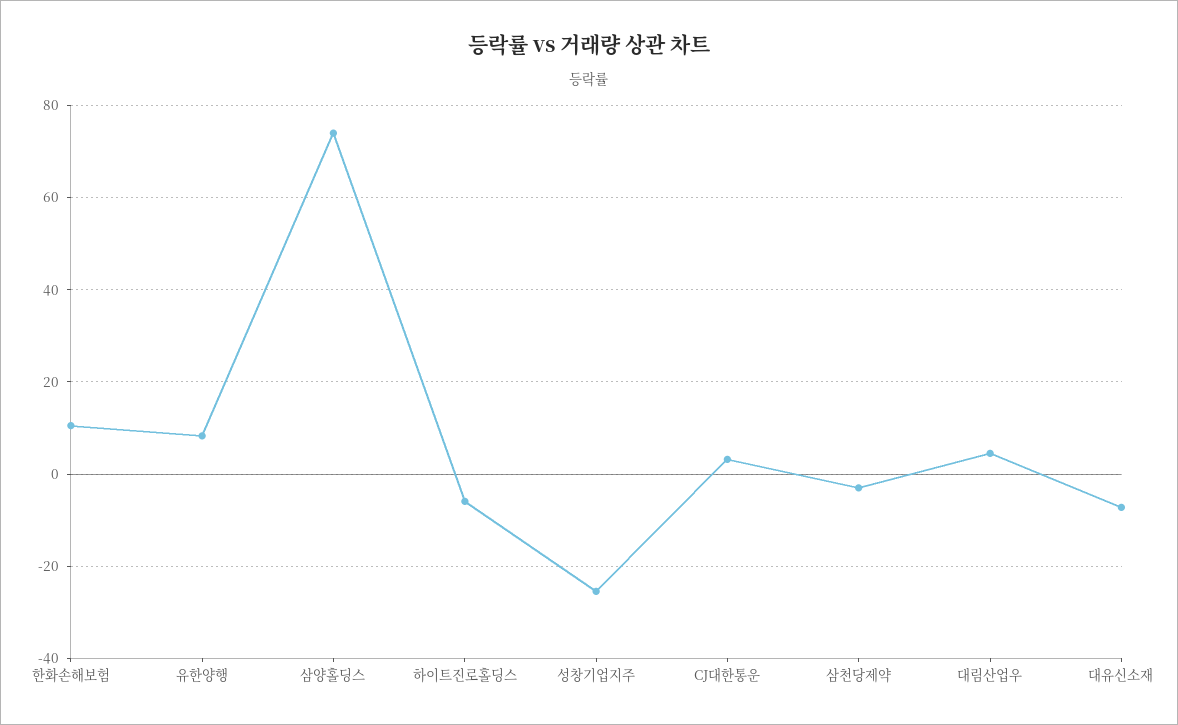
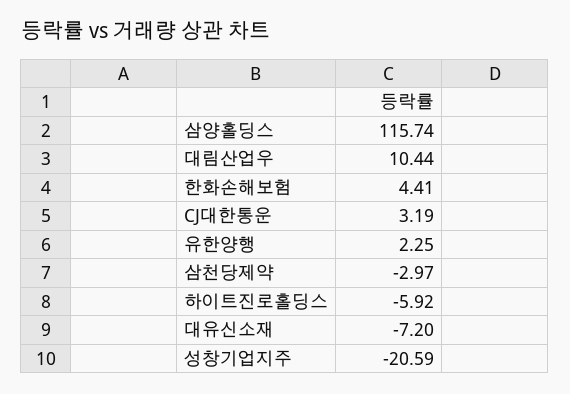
  {
-   "한화손해보험": 10,
+   "한화손해보험": 4.41,
-   "유한양행": 8,
+   "유한양행": 2.25,
-   "삼양홀딩스": 74,
+   "삼양홀딩스": 115.74,
    "하이트진로홀딩스": -5.92,
-   "성창기업지주": -26,
+   "성창기업지주": -20.59,
    "CJ대한통운": 3.19,
    "삼천당제약": -2.97,
-   "대림산업우": 4,
+   "대림산업우": 10.44,
    "대유신소재": -7.2
  }

